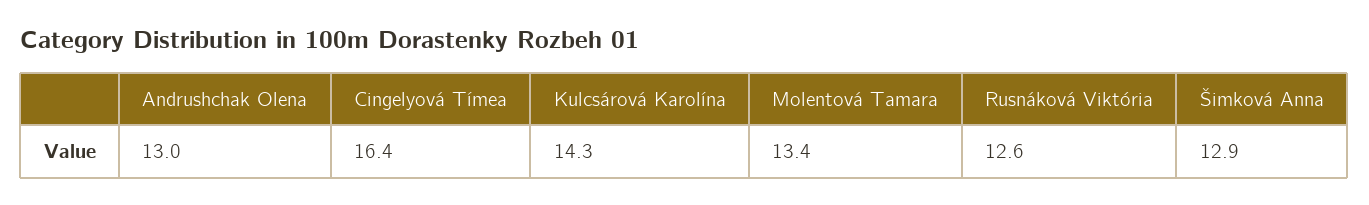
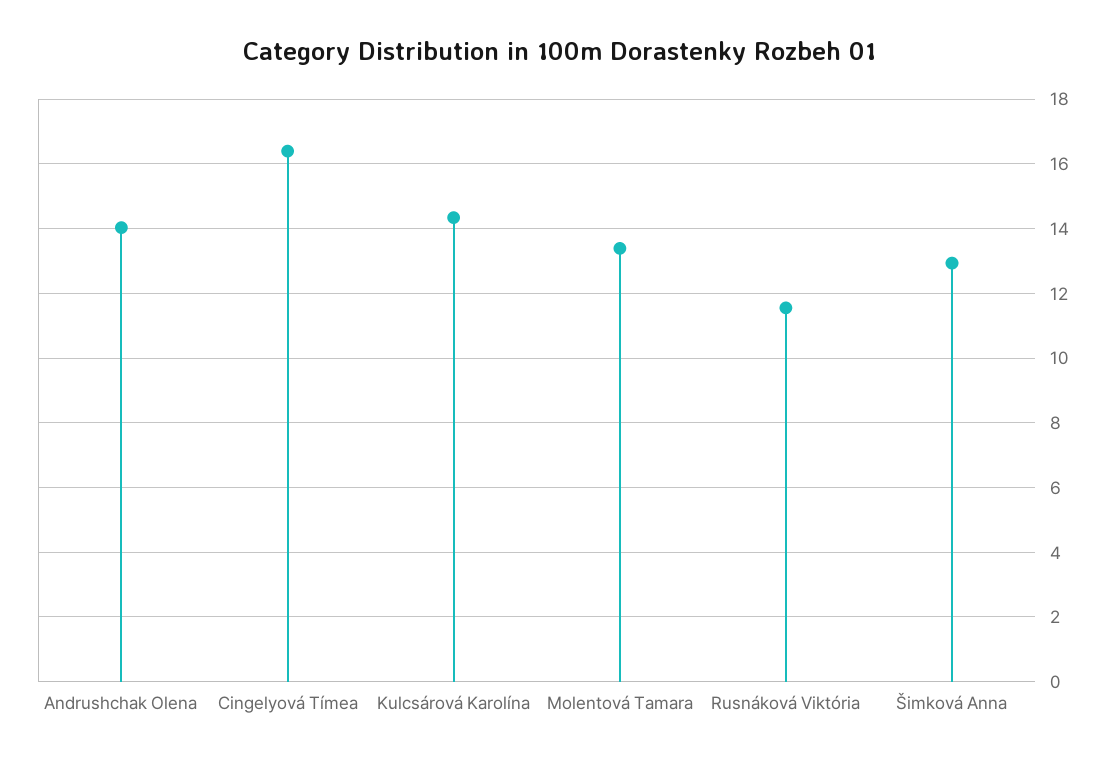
  {
-   "Andrushchak Olena": 13,
+   "Andrushchak Olena": 14,
    "Cingelyová Tímea": 16.4,
    "Kulcsárová Karolína": 14.3,
    "Molentová Tamara": 13.4,
-   "Rusnáková Viktória": 12.6,
+   "Rusnáková Viktória": 11.6,
    "Šimková Anna": 12.9
  }

